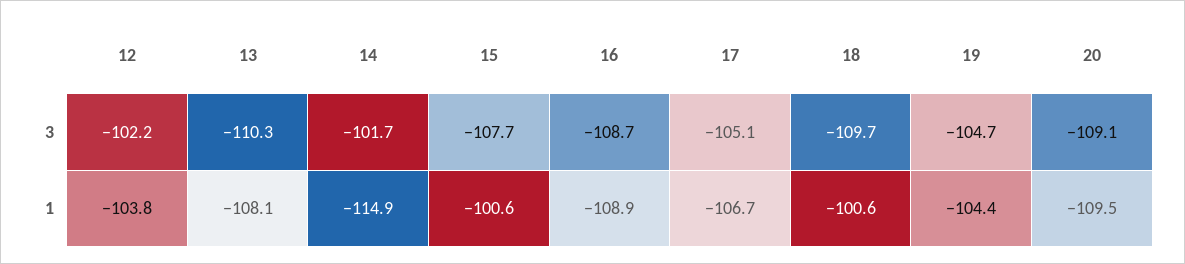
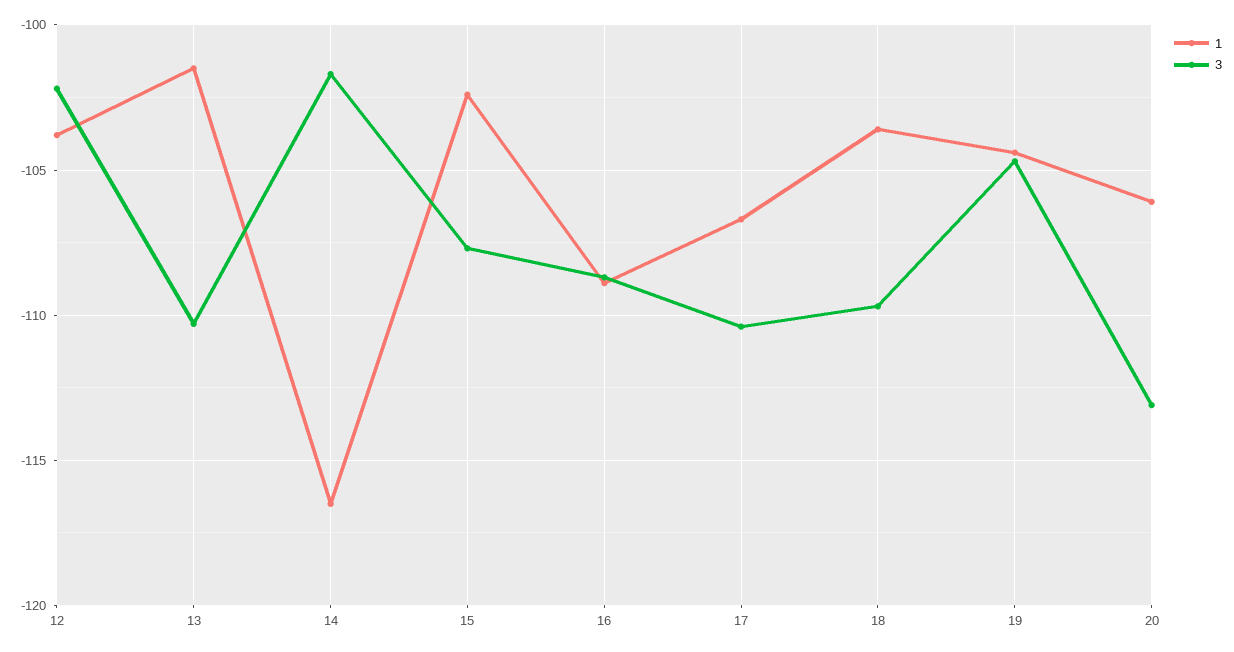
  {
    "3": {
      "12": -102.2,
      "13": -110.3,
      "14": -101.7,
      "15": -107.7,
      "16": -108.7,
-     "17": -105.1,
+     "17": -110.5,
      "18": -109.7,
      "19": -104.7,
-     "20": -109.1
+     "20": -113
    },
    "1": {
      "12": -103.8,
-     "13": -108.1,
+     "13": -101.5,
-     "14": -114.9,
+     "14": -116.5,
-     "15": -100.6,
+     "15": -102.5,
      "16": -108.9,
      "17": -106.7,
-     "18": -100.6,
+     "18": -103.5,
      "19": -104.4,
-     "20": -109.5
+     "20": -106
    }
  }

